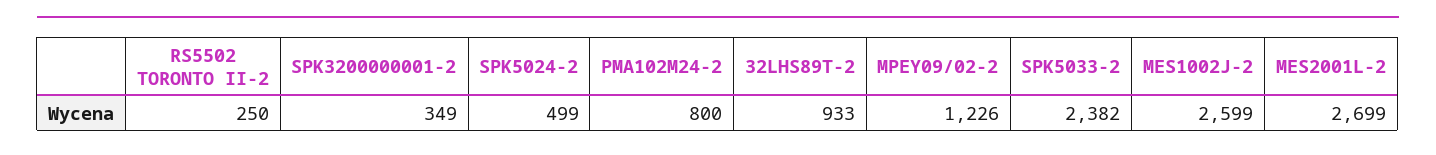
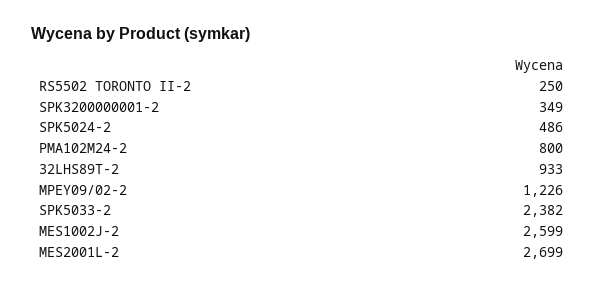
  {
    "RS5502 TORONTO II-2": 250,
    "SPK3200000001-2": 349,
-   "SPK5024-2": 499,
+   "SPK5024-2": 486,
    "PMA102M24-2": 800,
    "32LHS89T-2": 933,
    "MPEY09/02-2": 1226,
    "SPK5033-2": 2382,
    "MES1002J-2": 2599,
    "MES2001L-2": 2699
  }

